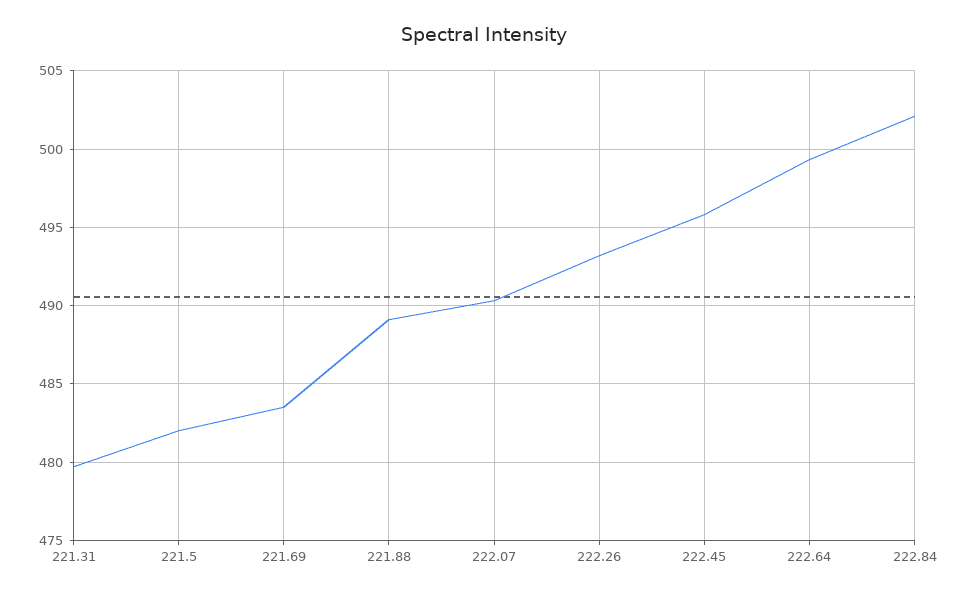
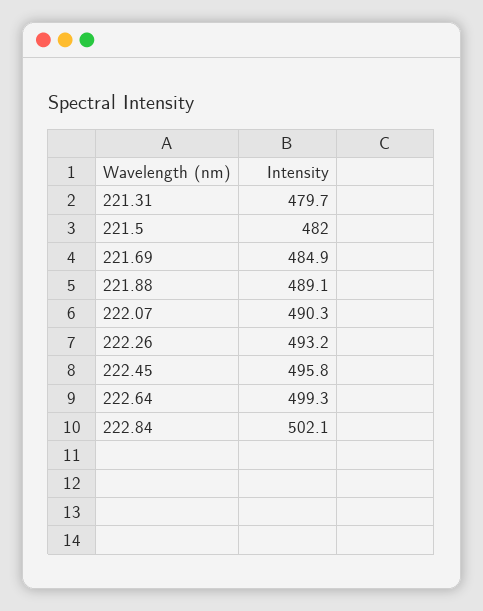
  {
    "221.31": 479.7,
    "221.5": 482,
-   "221.69": 483.5,
+   "221.69": 484.9,
    "221.88": 489.1,
    "222.07": 490.3,
    "222.26": 493.2,
    "222.45": 495.8,
    "222.64": 499.3,
    "222.84": 502.1
  }

